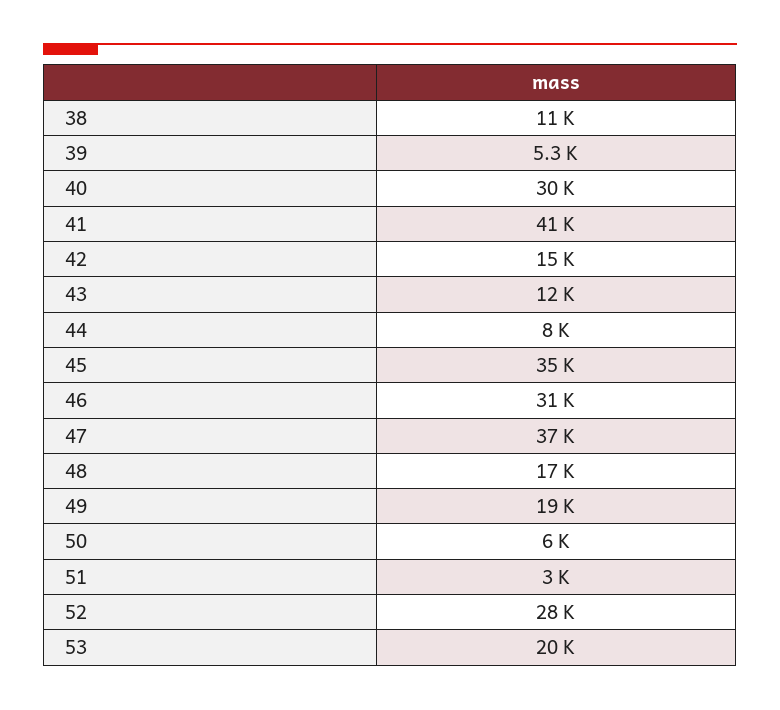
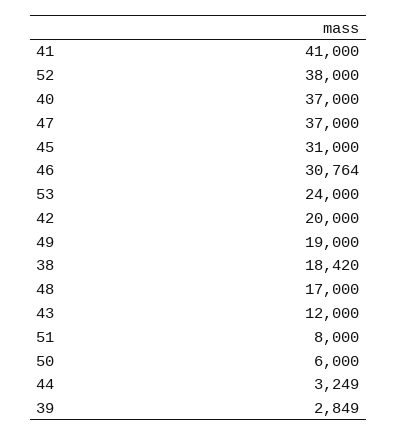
  {
-   "38": 11000,
+   "38": 18420,
-   "39": 5300,
+   "39": 2849,
-   "40": 30000,
+   "40": 37000,
    "41": 41000,
-   "42": 15000,
+   "42": 20000,
    "43": 12000,
-   "44": 8000,
+   "44": 3249,
-   "45": 35000,
+   "45": 31000,
    "46": 30764,
    "47": 37000,
    "48": 17000,
    "49": 19000,
    "50": 6000,
-   "51": 3000,
+   "51": 8000,
-   "52": 28000,
+   "52": 38000,
-   "53": 20000
+   "53": 24000
  }

